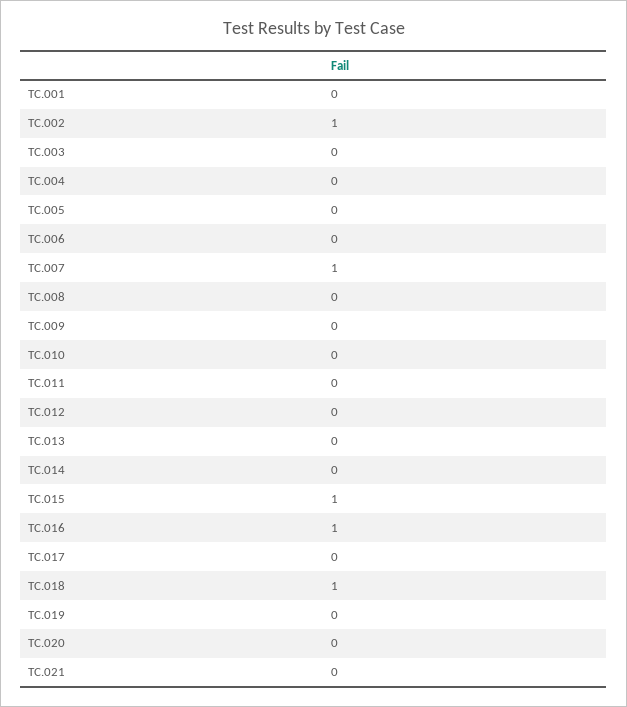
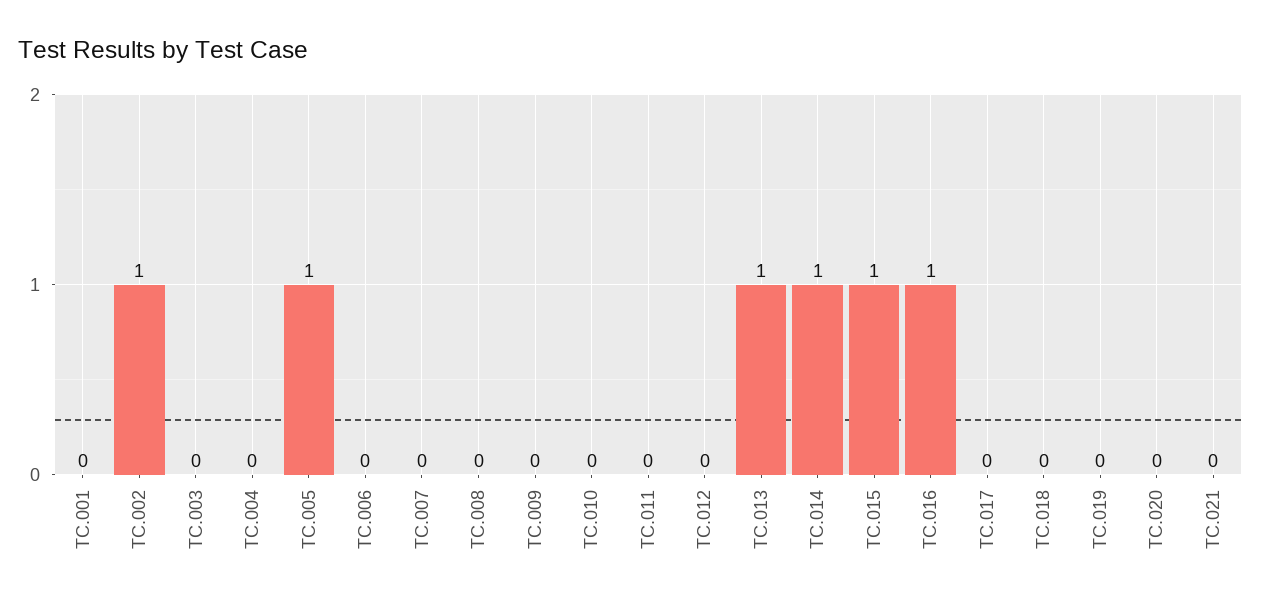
  {
    "TC.001": 0,
    "TC.002": 1,
    "TC.003": 0,
    "TC.004": 0,
-   "TC.005": 0,
+   "TC.005": 1,
    "TC.006": 0,
-   "TC.007": 1,
+   "TC.007": 0,
    "TC.008": 0,
    "TC.009": 0,
    "TC.010": 0,
    "TC.011": 0,
    "TC.012": 0,
-   "TC.013": 0,
+   "TC.013": 1,
-   "TC.014": 0,
+   "TC.014": 1,
    "TC.015": 1,
    "TC.016": 1,
    "TC.017": 0,
-   "TC.018": 1,
+   "TC.018": 0,
    "TC.019": 0,
    "TC.020": 0,
    "TC.021": 0
  }

